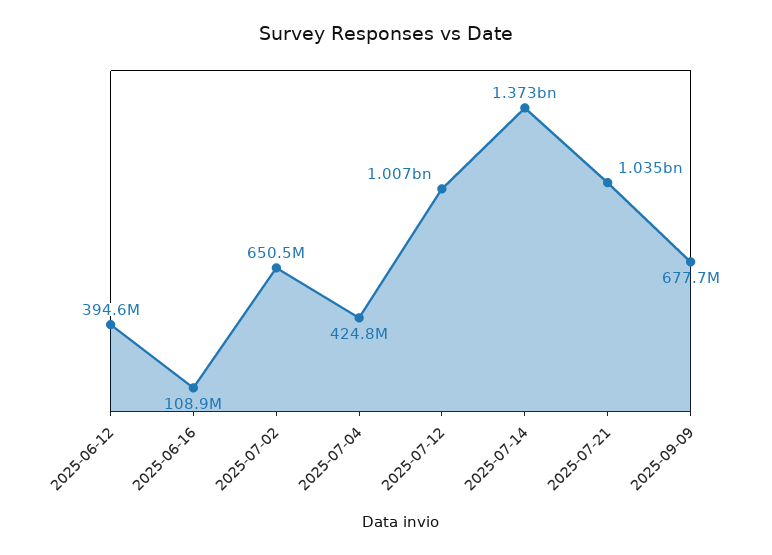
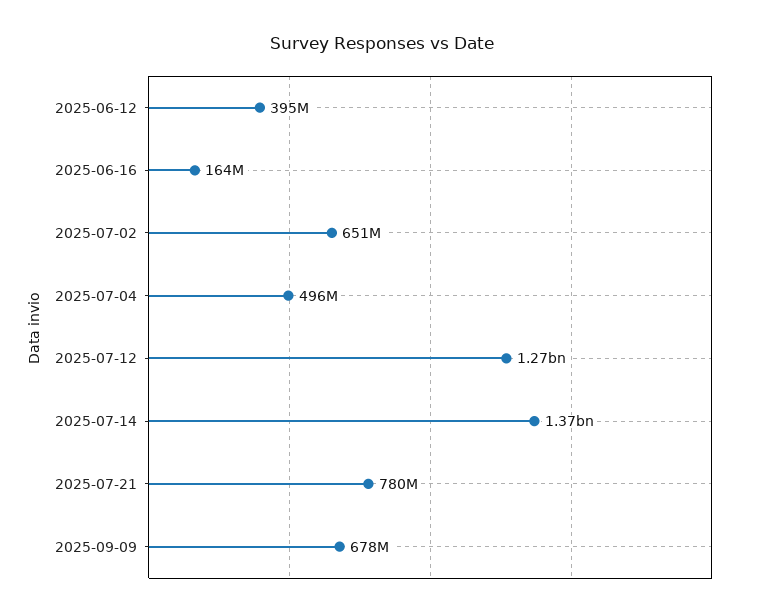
  {
    "2025-06-12": 394600000,
-   "2025-06-16": 108900000,
+   "2025-06-16": 164000000,
    "2025-07-02": 650500000,
-   "2025-07-04": 424800000,
+   "2025-07-04": 496000000,
-   "2025-07-12": 1007000000,
+   "2025-07-12": 1270000000,
    "2025-07-14": 1373000000,
-   "2025-07-21": 1035000000,
+   "2025-07-21": 780000000,
    "2025-09-09": 677700000
  }

